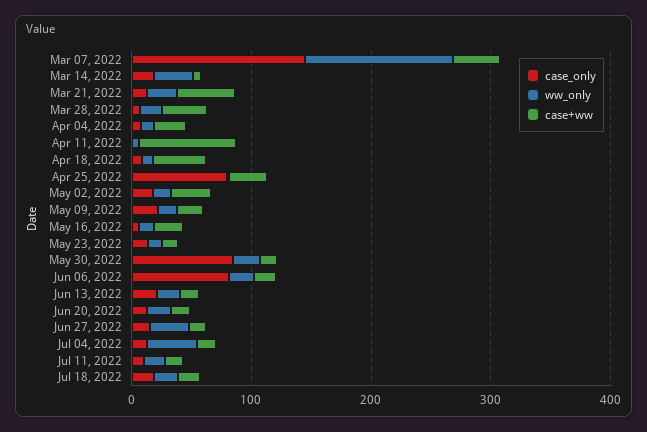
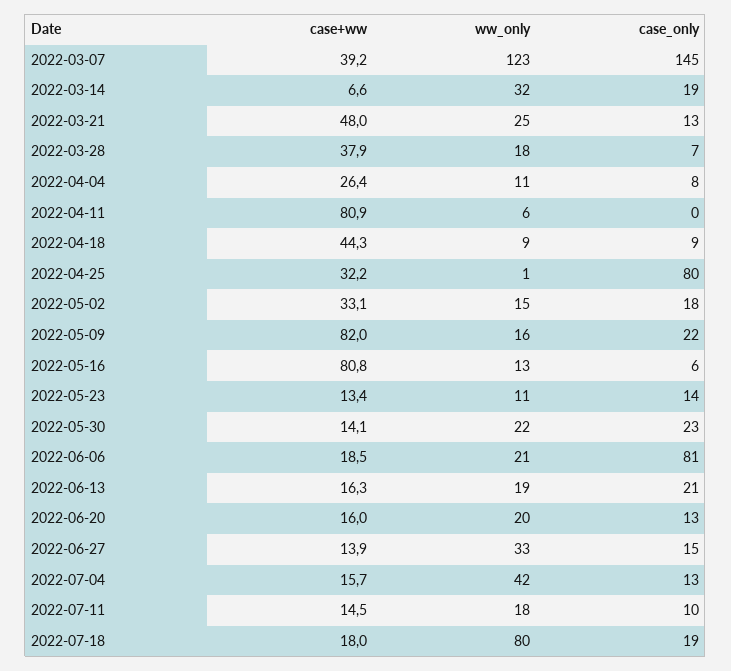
  {
    "case_only": {
      "Mar 07, 2022": 145,
      "Mar 14, 2022": 19,
      "Mar 21, 2022": 13,
      "Mar 28, 2022": 7,
      "Apr 04, 2022": 8,
      "Apr 11, 2022": 0,
      "Apr 18, 2022": 9,
      "Apr 25, 2022": 80,
      "May 02, 2022": 18,
      "May 09, 2022": 22,
      "May 16, 2022": 6,
      "May 23, 2022": 14,
-     "May 30, 2022": 80,
+     "May 30, 2022": 23,
      "Jun 06, 2022": 81,
      "Jun 13, 2022": 21,
      "Jun 20, 2022": 13,
      "Jun 27, 2022": 15,
      "Jul 04, 2022": 13,
      "Jul 11, 2022": 10,
      "Jul 18, 2022": 19
    },
    "ww_only": {
      "Mar 07, 2022": 123,
      "Mar 14, 2022": 32,
      "Mar 21, 2022": 25,
      "Mar 28, 2022": 18,
      "Apr 04, 2022": 11,
      "Apr 11, 2022": 6,
      "Apr 18, 2022": 9,
      "Apr 25, 2022": 1,
      "May 02, 2022": 15,
      "May 09, 2022": 16,
      "May 16, 2022": 13,
      "May 23, 2022": 11,
      "May 30, 2022": 22,
      "Jun 06, 2022": 21,
      "Jun 13, 2022": 19,
      "Jun 20, 2022": 20,
      "Jun 27, 2022": 33,
      "Jul 04, 2022": 42,
      "Jul 11, 2022": 18,
-     "Jul 18, 2022": 20
+     "Jul 18, 2022": 80
    },
    "case+ww": {
      "Mar 07, 2022": 39.2,
      "Mar 14, 2022": 6.6,
      "Mar 21, 2022": 48,
      "Mar 28, 2022": 37.9,
      "Apr 04, 2022": 26.4,
      "Apr 11, 2022": 80.9,
      "Apr 18, 2022": 44.3,
      "Apr 25, 2022": 32.2,
      "May 02, 2022": 33.1,
-     "May 09, 2022": 20,
+     "May 09, 2022": 82,
-     "May 16, 2022": 20,
+     "May 16, 2022": 80.8,
      "May 23, 2022": 13.4,
      "May 30, 2022": 14.1,
      "Jun 06, 2022": 18.5,
      "Jun 13, 2022": 16.3,
      "Jun 20, 2022": 16,
      "Jun 27, 2022": 13.9,
      "Jul 04, 2022": 15.7,
      "Jul 11, 2022": 14.5,
      "Jul 18, 2022": 18
    }
  }

